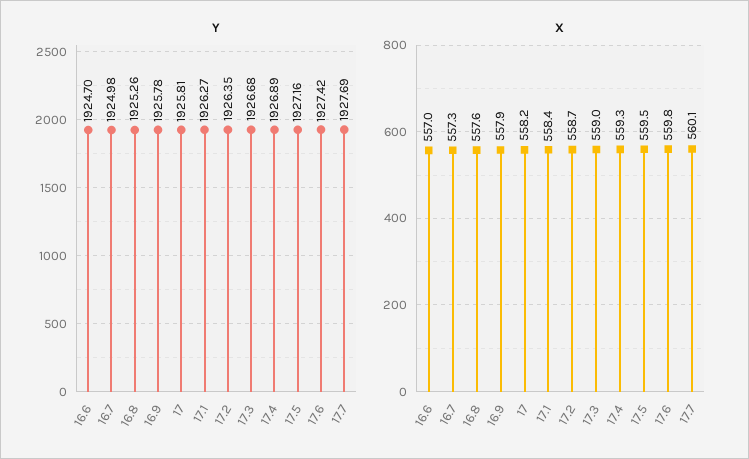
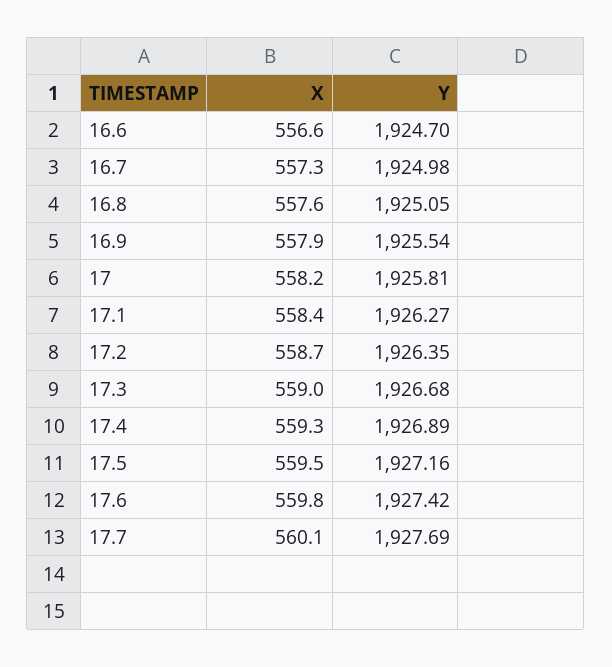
  {
    "Y": {
      "16.6": 1924.7,
      "16.7": 1924.98,
-     "16.8": 1925.26,
+     "16.8": 1925.05,
-     "16.9": 1925.78,
+     "16.9": 1925.54,
      "17": 1925.81,
      "17.1": 1926.27,
      "17.2": 1926.35,
      "17.3": 1926.68,
      "17.4": 1926.89,
      "17.5": 1927.16,
      "17.6": 1927.42,
      "17.7": 1927.69
    },
    "X": {
-     "16.6": 557,
+     "16.6": 556.6,
      "16.7": 557.3,
      "16.8": 557.6,
      "16.9": 557.9,
      "17": 558.2,
      "17.1": 558.4,
      "17.2": 558.7,
      "17.3": 559,
      "17.4": 559.3,
      "17.5": 559.5,
      "17.6": 559.8,
      "17.7": 560.1
    }
  }

